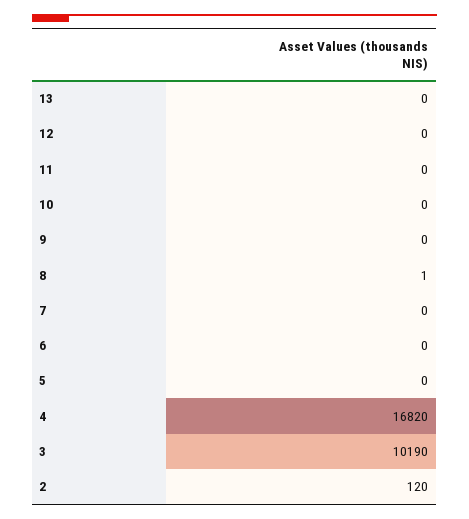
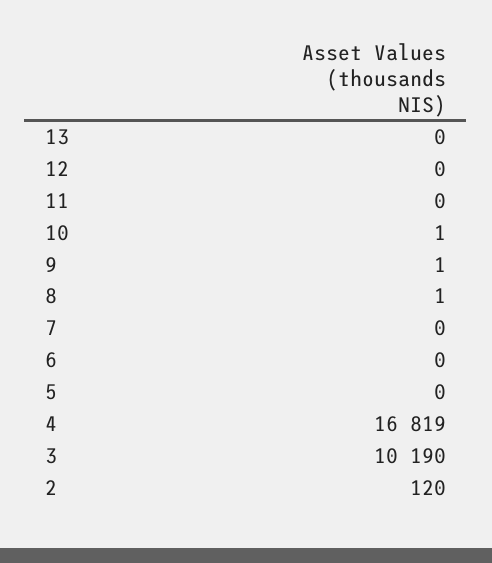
  {
    "13": 0,
    "12": 0,
    "11": 0,
-   "10": 0,
+   "10": 1,
-   "9": 0,
+   "9": 1,
    "8": 1,
    "7": 0,
    "6": 0,
    "5": 0,
-   "4": 16820,
+   "4": 16819,
    "3": 10190,
    "2": 120
  }

